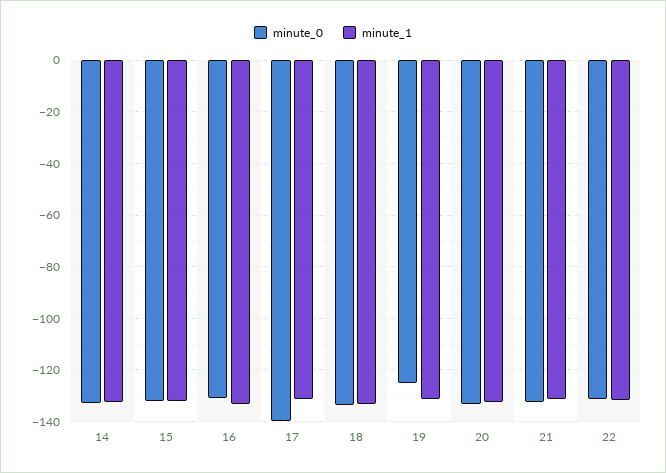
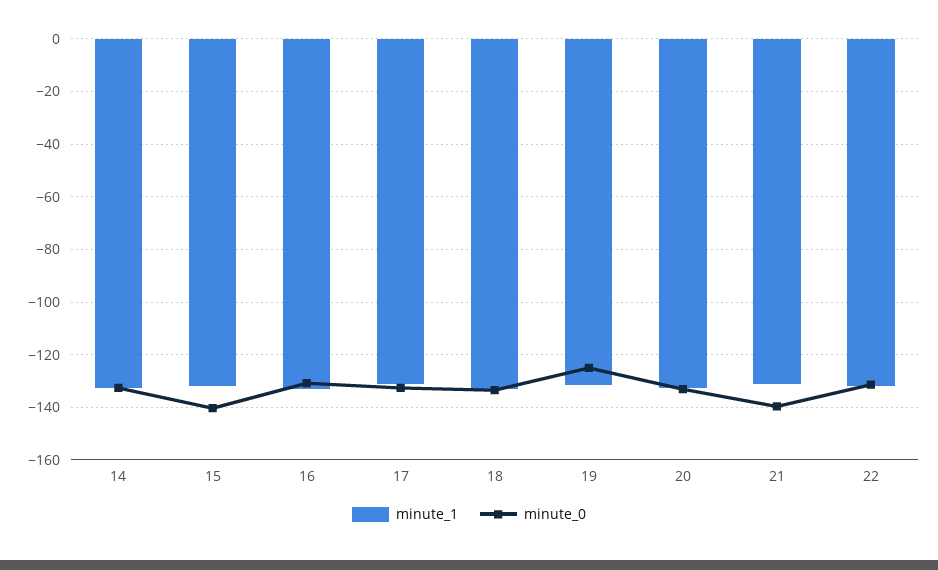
  {
    "minute_0": {
      "14": -132.5,
-     "15": -132.5,
+     "15": -140,
      "16": -130,
-     "17": -140,
+     "17": -132.5,
      "18": -132.5,
      "19": -125,
      "20": -132.5,
-     "21": -132.5,
+     "21": -140,
      "22": -132.5
    },
    "minute_1": {
      "14": -132.5,
      "15": -132.5,
      "16": -132.5,
      "17": -130,
      "18": -132.5,
      "19": -132.5,
      "20": -132.5,
      "21": -130,
      "22": -132.5
    }
  }

